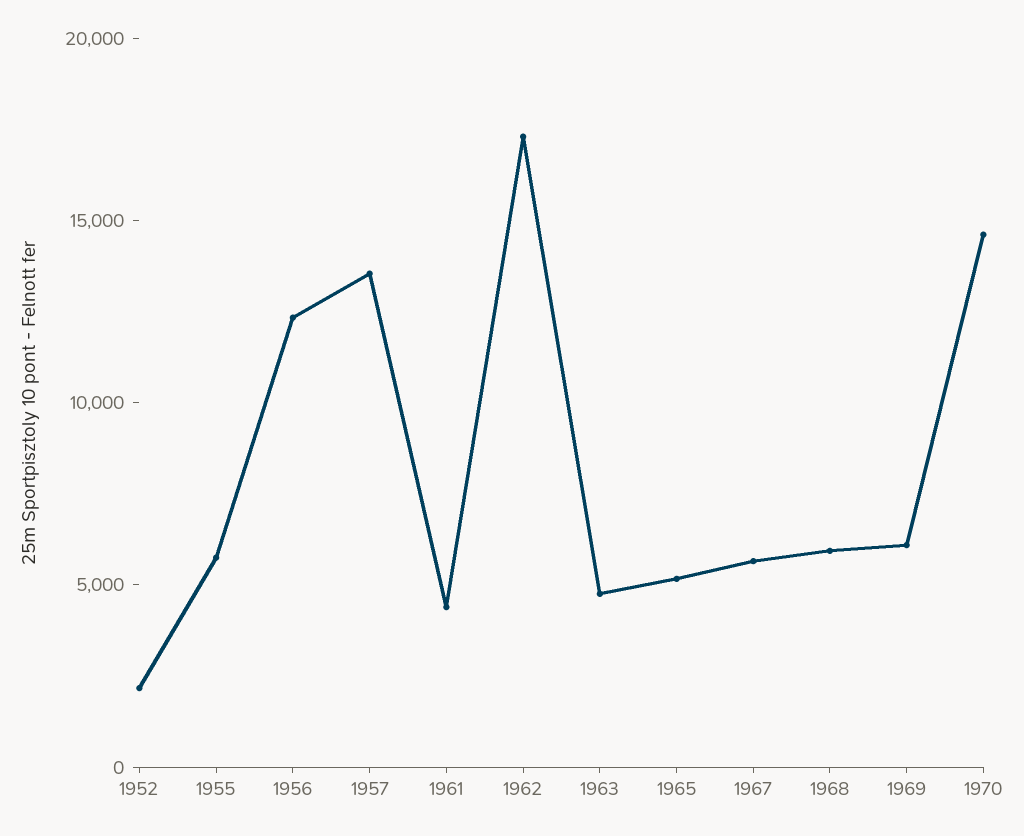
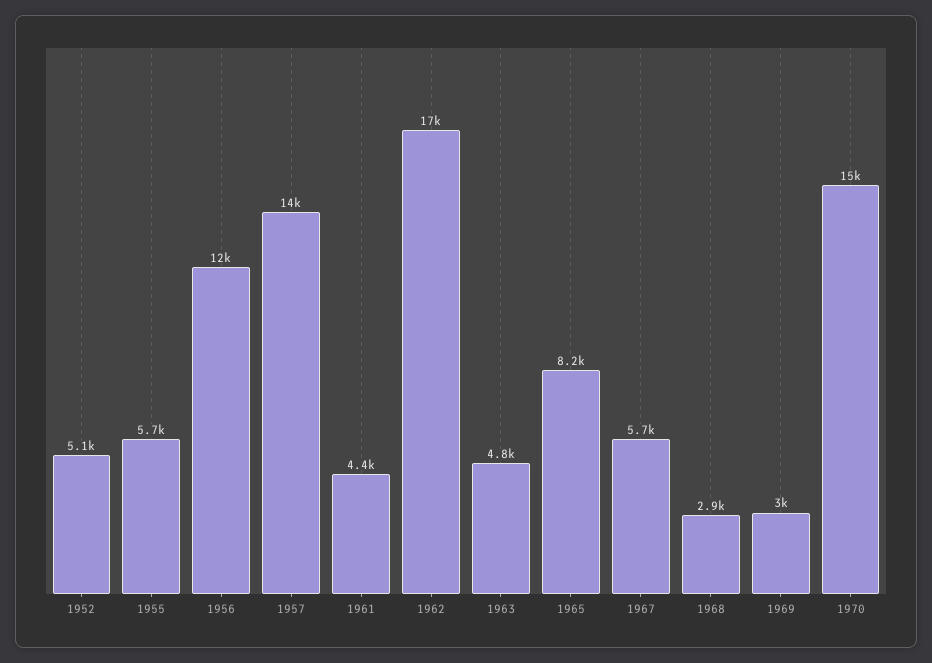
  {
-   "1952": 2000,
+   "1952": 5100,
    "1955": 5700,
    "1956": 12000,
    "1957": 14000,
    "1961": 4400,
    "1962": 17000,
    "1963": 4800,
-   "1965": 5000,
+   "1965": 8200,
    "1967": 5700,
-   "1968": 6000,
+   "1968": 2900,
-   "1969": 6000,
+   "1969": 3000,
    "1970": 15000
  }

